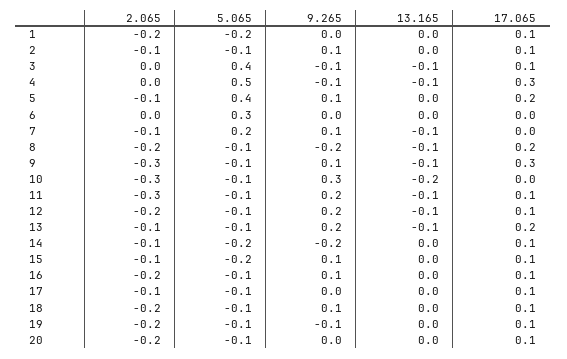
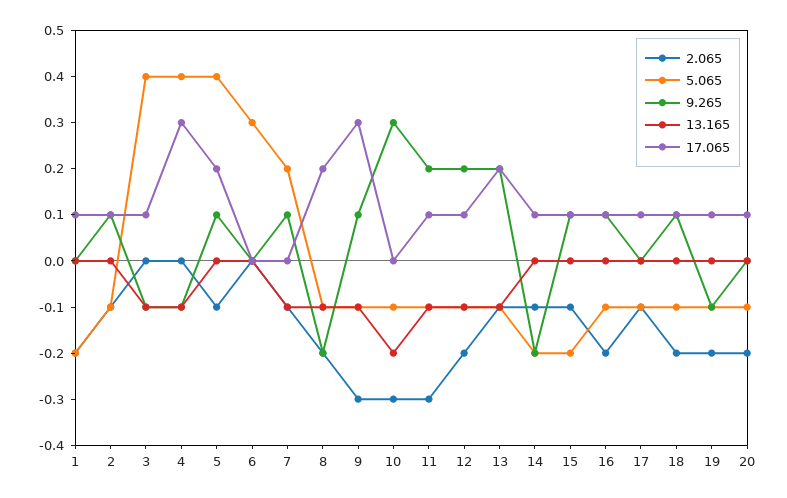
  {
    "2.065": {
      "1": -0.2,
      "2": -0.1,
      "3": 0,
      "4": 0,
      "5": -0.1,
      "6": 0,
      "7": -0.1,
      "8": -0.2,
      "9": -0.3,
      "10": -0.3,
      "11": -0.3,
      "12": -0.2,
      "13": -0.1,
      "14": -0.1,
      "15": -0.1,
      "16": -0.2,
      "17": -0.1,
      "18": -0.2,
      "19": -0.2,
      "20": -0.2
    },
    "5.065": {
      "1": -0.2,
      "2": -0.1,
      "3": 0.4,
-     "4": 0.5,
+     "4": 0.4,
      "5": 0.4,
      "6": 0.3,
      "7": 0.2,
      "8": -0.1,
      "9": -0.1,
      "10": -0.1,
      "11": -0.1,
      "12": -0.1,
      "13": -0.1,
      "14": -0.2,
      "15": -0.2,
      "16": -0.1,
      "17": -0.1,
      "18": -0.1,
      "19": -0.1,
      "20": -0.1
    },
    "9.265": {
      "1": 0,
      "2": 0.1,
      "3": -0.1,
      "4": -0.1,
      "5": 0.1,
      "6": 0,
      "7": 0.1,
      "8": -0.2,
      "9": 0.1,
      "10": 0.3,
      "11": 0.2,
      "12": 0.2,
      "13": 0.2,
      "14": -0.2,
      "15": 0.1,
      "16": 0.1,
      "17": 0,
      "18": 0.1,
      "19": -0.1,
      "20": 0
    },
    "13.165": {
      "1": 0,
      "2": 0,
      "3": -0.1,
      "4": -0.1,
      "5": 0,
      "6": 0,
      "7": -0.1,
      "8": -0.1,
      "9": -0.1,
      "10": -0.2,
      "11": -0.1,
      "12": -0.1,
      "13": -0.1,
      "14": 0,
      "15": 0,
      "16": 0,
      "17": 0,
      "18": 0,
      "19": 0,
      "20": 0
    },
    "17.065": {
      "1": 0.1,
      "2": 0.1,
      "3": 0.1,
      "4": 0.3,
      "5": 0.2,
      "6": 0,
      "7": 0,
      "8": 0.2,
      "9": 0.3,
      "10": 0,
      "11": 0.1,
      "12": 0.1,
      "13": 0.2,
      "14": 0.1,
      "15": 0.1,
      "16": 0.1,
      "17": 0.1,
      "18": 0.1,
      "19": 0.1,
      "20": 0.1
    }
  }

